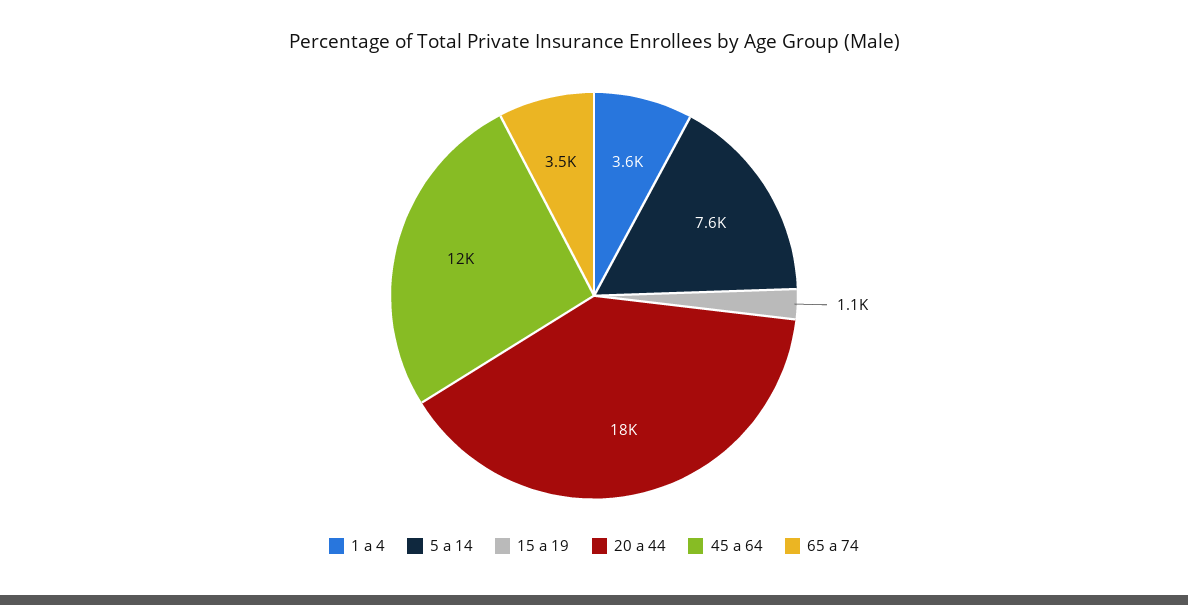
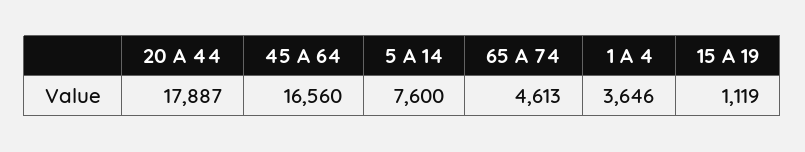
  {
    "1 a 4": 3646,
    "5 a 14": 7600,
    "15 a 19": 1119,
    "20 a 44": 17887,
-   "45 a 64": 12000,
+   "45 a 64": 16560,
-   "65 a 74": 3500
+   "65 a 74": 4613
  }

